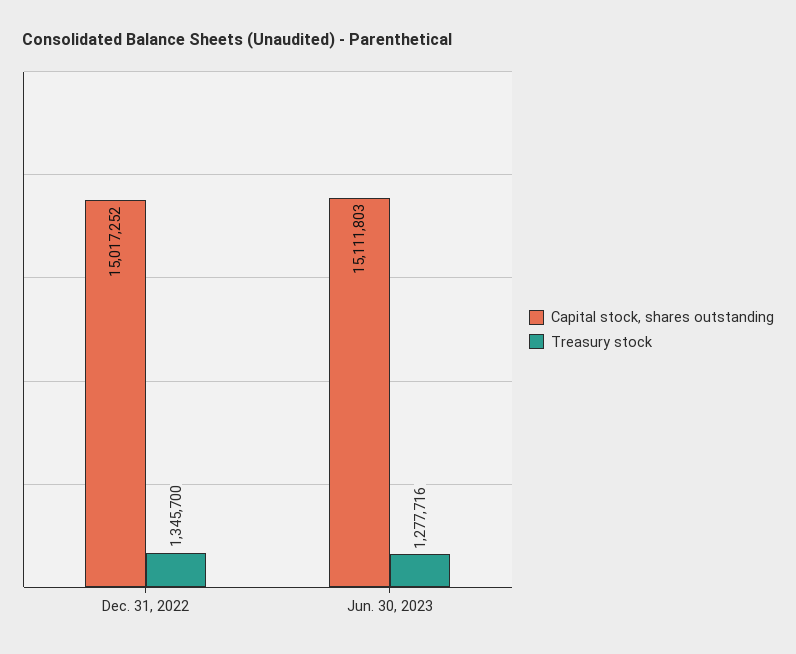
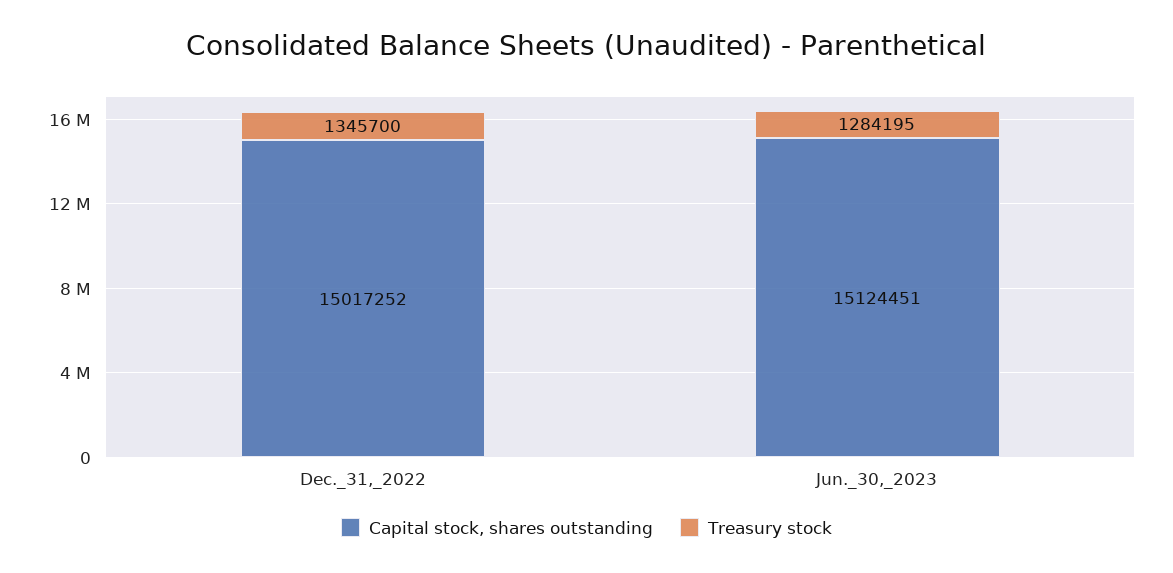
  {
    "Capital stock, shares outstanding": {
      "Dec. 31, 2022": 15017252,
-     "Jun. 30, 2023": 15111803
+     "Jun. 30, 2023": 15124451
    },
    "Treasury stock": {
      "Dec. 31, 2022": 1345700,
-     "Jun. 30, 2023": 1277716
+     "Jun. 30, 2023": 1284195
    }
  }

